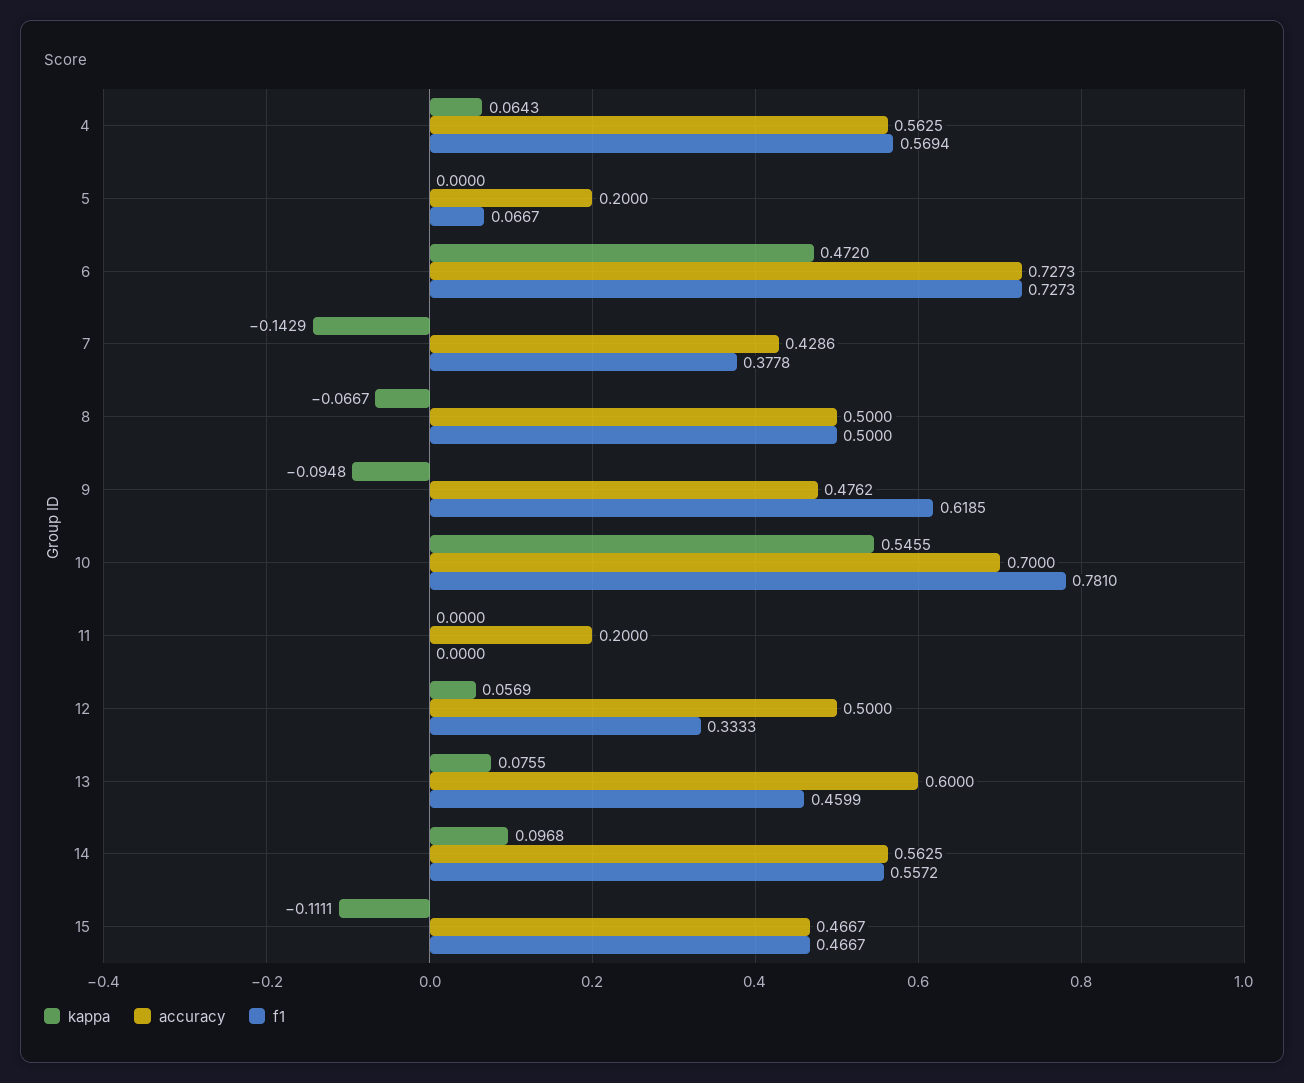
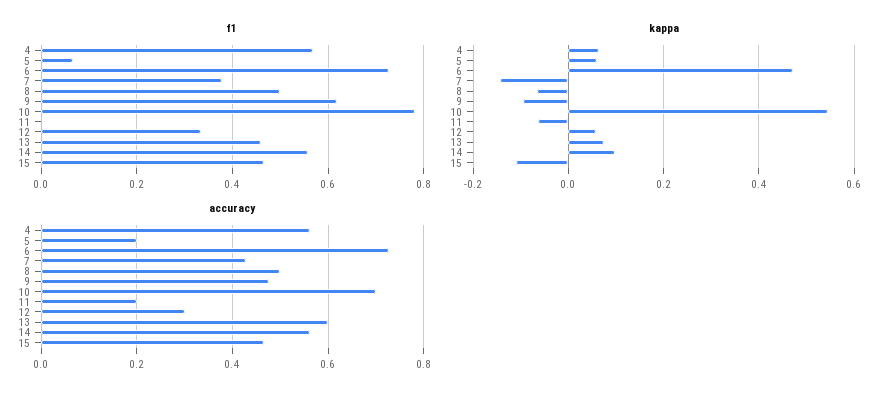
  {
    "kappa": {
      "4": 0.0643,
-     "5": 0,
+     "5": 0.06,
      "6": 0.472,
      "7": -0.1429,
      "8": -0.0667,
      "9": -0.0948,
      "10": 0.5455,
-     "11": 0,
+     "11": -0.06,
      "12": 0.0569,
      "13": 0.0755,
      "14": 0.0968,
      "15": -0.1111
    },
    "accuracy": {
      "4": 0.5625,
      "5": 0.2,
      "6": 0.7273,
      "7": 0.4286,
      "8": 0.5,
      "9": 0.4762,
      "10": 0.7,
      "11": 0.2,
-     "12": 0.5,
+     "12": 0.3,
      "13": 0.6,
      "14": 0.5625,
      "15": 0.4667
    },
    "f1": {
      "4": 0.5694,
      "5": 0.0667,
      "6": 0.7273,
      "7": 0.3778,
      "8": 0.5,
      "9": 0.6185,
      "10": 0.781,
      "11": 0,
      "12": 0.3333,
      "13": 0.4599,
      "14": 0.5572,
      "15": 0.4667
    }
  }

